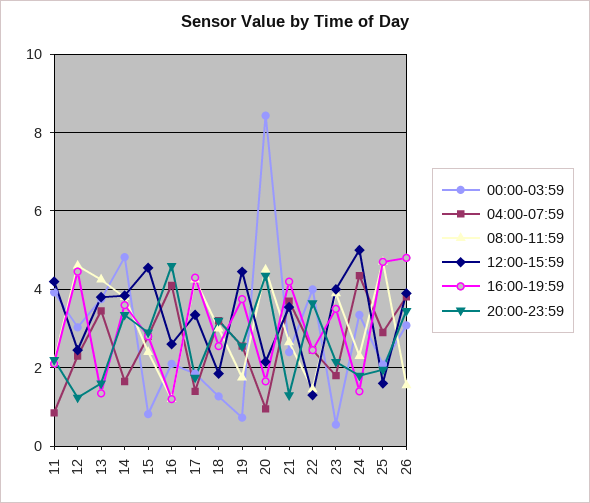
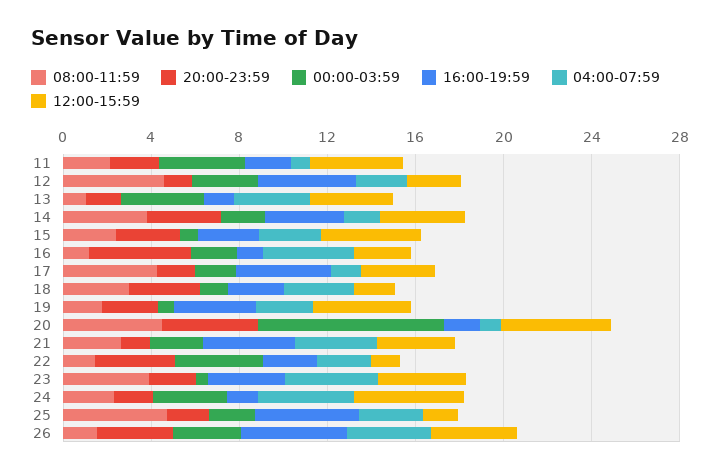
  {
    "00:00-03:59": {
      "11": 4,
      "12": 3,
      "13": 3.8,
-     "14": 4.8,
+     "14": 2,
      "15": 0.8,
      "16": 2.2,
      "17": 1.8,
      "18": 1.2,
      "19": 0.8,
      "20": 8.4,
      "21": 2.4,
      "22": 4,
      "23": 0.6,
      "24": 3.4,
      "25": 2,
      "26": 3
    },
    "04:00-07:59": {
      "11": 0.8,
      "12": 2.4,
      "13": 3.4,
      "14": 1.6,
      "15": 2.8,
      "16": 4.2,
      "17": 1.4,
      "18": 3.2,
      "19": 2.6,
      "20": 1,
      "21": 3.8,
      "22": 2.4,
-     "23": 1.8,
+     "23": 4,
      "24": 4.4,
      "25": 3,
      "26": 3.8
    },
    "08:00-11:59": {
      "11": 2.2,
      "12": 4.6,
-     "13": 4.2,
+     "13": 1,
      "14": 3.8,
      "15": 2.4,
      "16": 1.2,
      "17": 4.2,
      "18": 3,
      "19": 1.8,
      "20": 4.6,
      "21": 2.6,
      "22": 1.4,
      "23": 4,
      "24": 2.4,
      "25": 4.8,
      "26": 1.6
    },
    "12:00-15:59": {
      "11": 4.2,
      "12": 2.4,
      "13": 3.8,
      "14": 3.8,
      "15": 4.6,
      "16": 2.6,
      "17": 3.4,
      "18": 1.8,
      "19": 4.4,
-     "20": 2.2,
+     "20": 5,
      "21": 3.6,
      "22": 1.4,
      "23": 4,
      "24": 5,
      "25": 1.6,
      "26": 4
    },
    "16:00-19:59": {
      "11": 2.2,
      "12": 4.4,
      "13": 1.4,
      "14": 3.6,
      "15": 2.8,
      "16": 1.2,
      "17": 4.4,
      "18": 2.6,
      "19": 3.8,
      "20": 1.6,
      "21": 4.2,
      "22": 2.4,
      "23": 3.6,
      "24": 1.4,
      "25": 4.8,
      "26": 4.8
    },
    "20:00-23:59": {
      "11": 2.2,
      "12": 1.2,
      "13": 1.6,
      "14": 3.4,
      "15": 3,
      "16": 4.6,
      "17": 1.8,
      "18": 3.2,
      "19": 2.6,
      "20": 4.4,
      "21": 1.4,
      "22": 3.6,
      "23": 2.2,
      "24": 1.8,
      "25": 2,
      "26": 3.4
    }
  }

